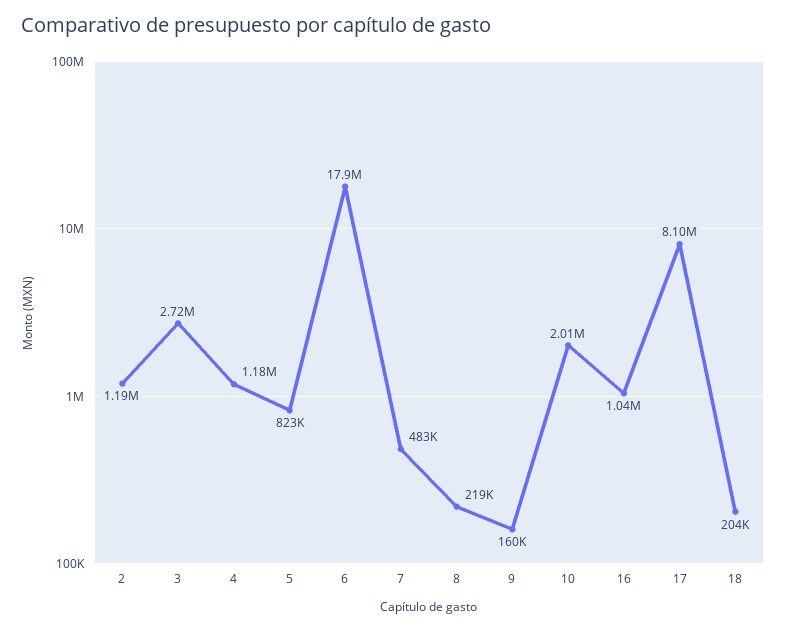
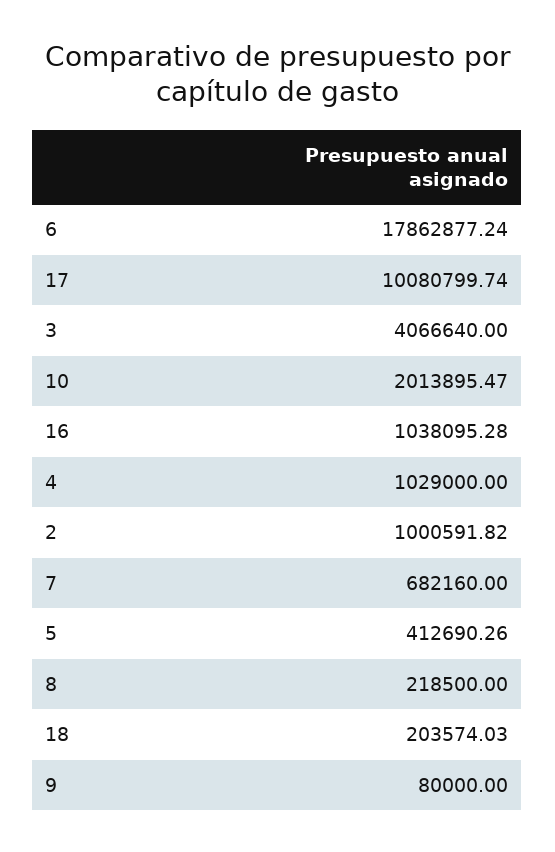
  {
-   "2": 1190000,
+   "2": 1000591.82,
-   "3": 2720000,
+   "3": 4066640,
-   "4": 1180000,
+   "4": 1029000,
-   "5": 823000,
+   "5": 412690.26,
    "6": 17862877.24,
-   "7": 483000,
+   "7": 682160,
    "8": 218500,
-   "9": 160000,
+   "9": 80000,
    "10": 2013895.47,
    "16": 1038095.28,
-   "17": 8100000,
+   "17": 10080799.74,
    "18": 203574.03
  }

